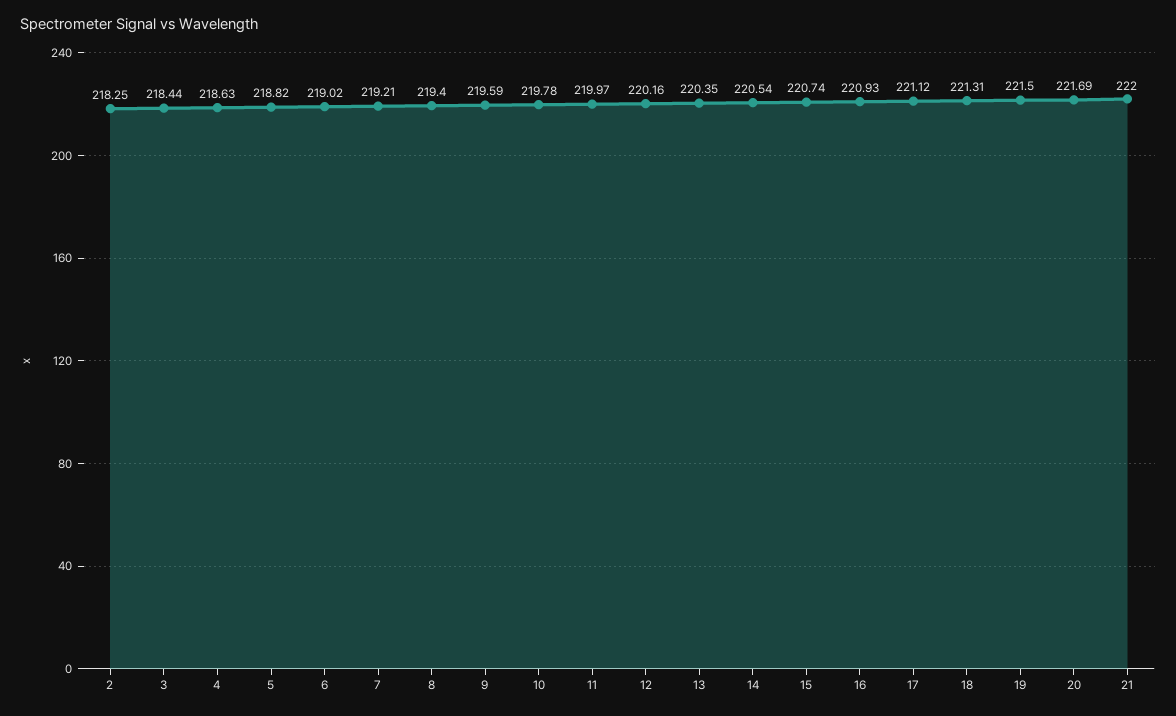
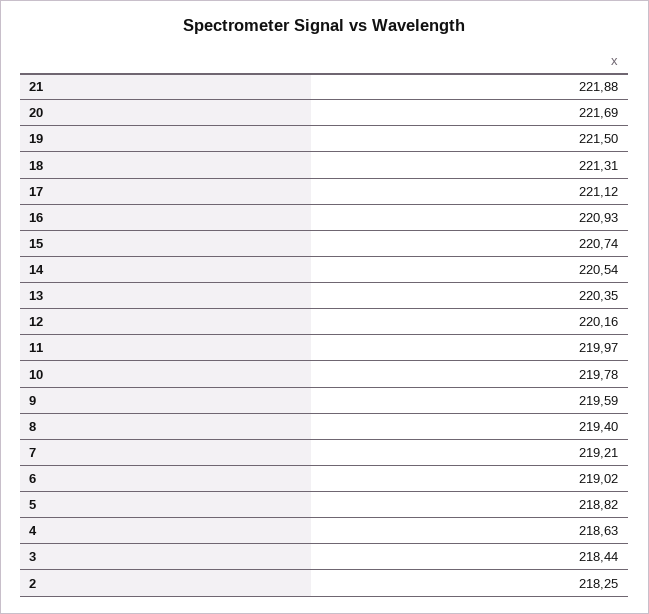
  {
    "2": 218.25,
    "3": 218.44,
    "4": 218.63,
    "5": 218.82,
    "6": 219.02,
    "7": 219.21,
    "8": 219.4,
    "9": 219.59,
    "10": 219.78,
    "11": 219.97,
    "12": 220.16,
    "13": 220.35,
    "14": 220.54,
    "15": 220.74,
    "16": 220.93,
    "17": 221.12,
    "18": 221.31,
    "19": 221.5,
    "20": 221.69,
-   "21": 222
+   "21": 221.88
  }

